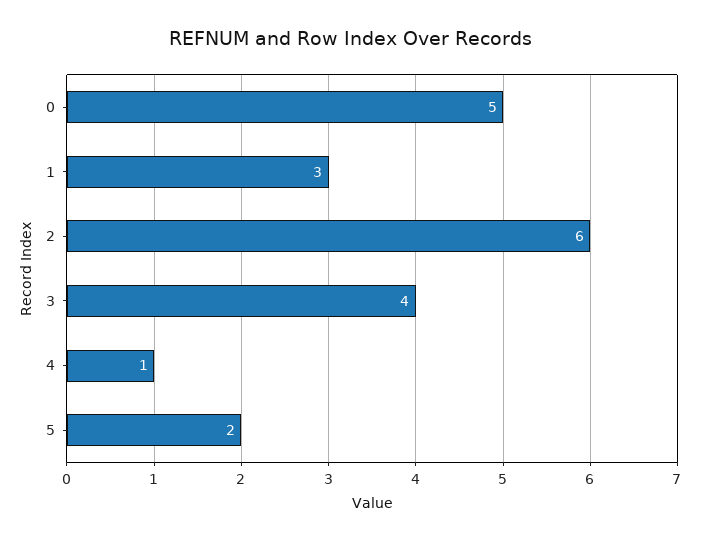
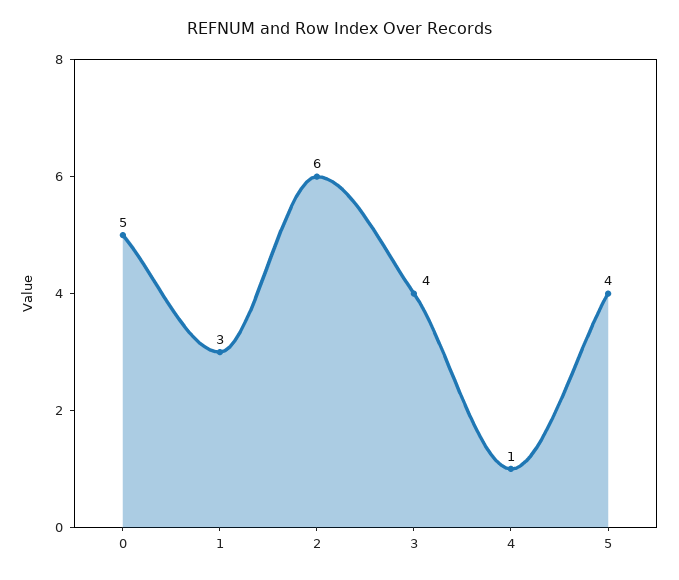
  {
    "0": 5,
    "1": 3,
    "2": 6,
    "3": 4,
    "4": 1,
-   "5": 2
+   "5": 4
  }

